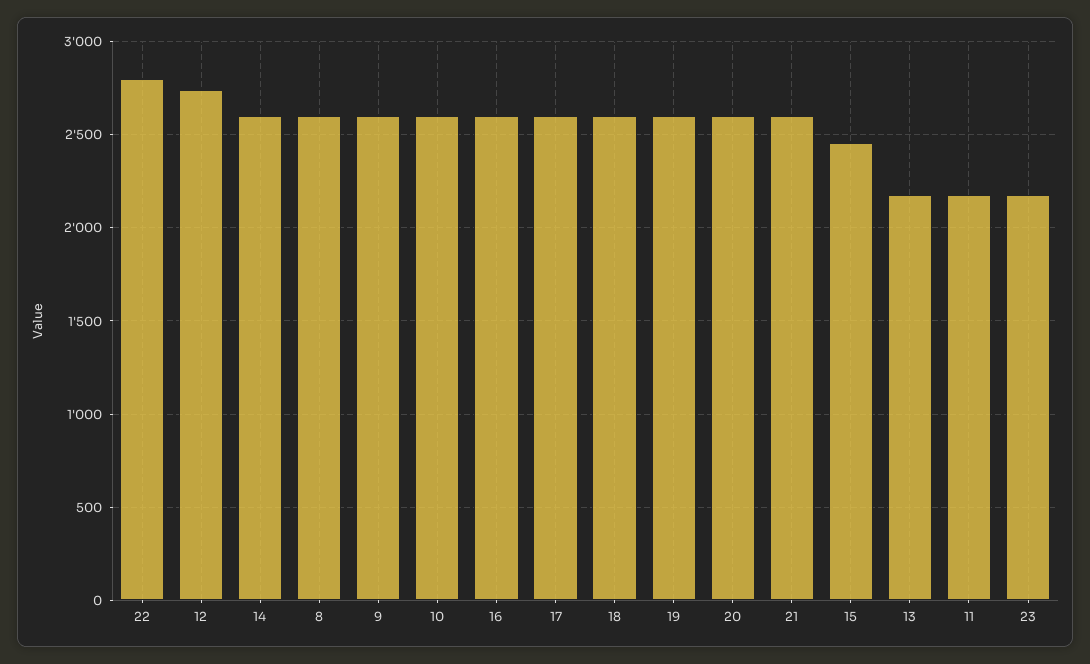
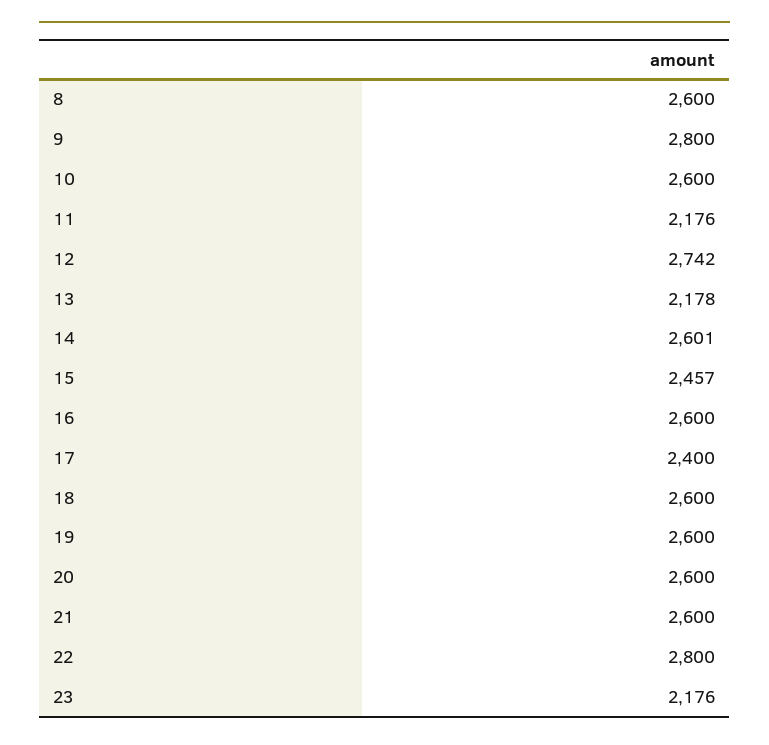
  {
    "22": 2800,
    "12": 2742,
    "14": 2601,
    "8": 2600,
-   "9": 2600,
+   "9": 2800,
    "10": 2600,
    "16": 2600,
-   "17": 2600,
+   "17": 2400,
    "18": 2600,
    "19": 2600,
    "20": 2600,
    "21": 2600,
    "15": 2457,
    "13": 2178,
    "11": 2176,
    "23": 2176
  }

